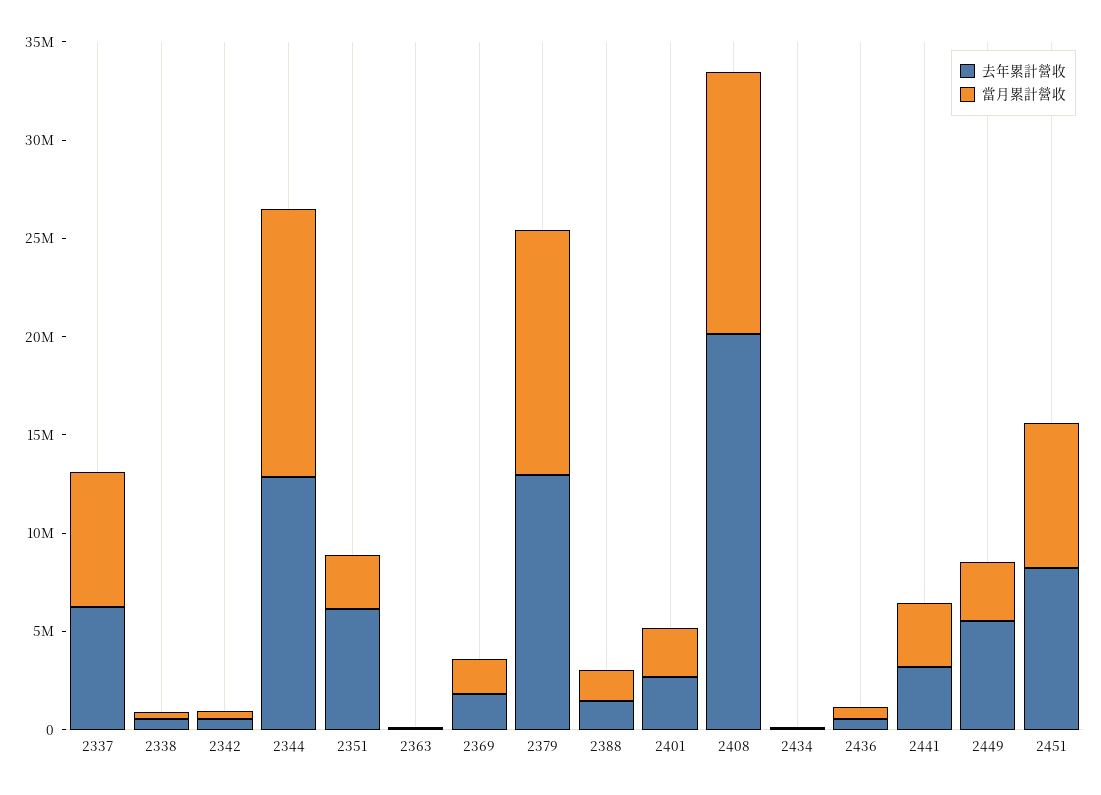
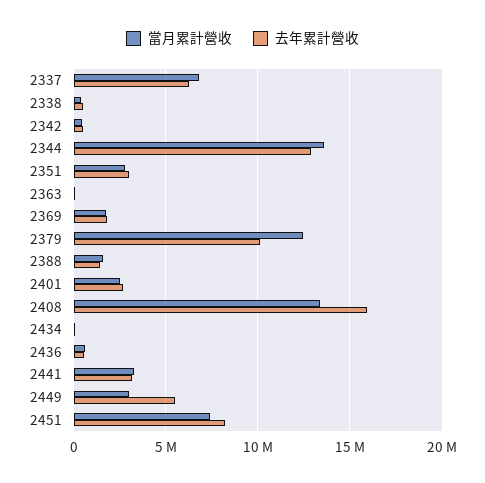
  {
    "去年累計營收": {
      "2337": 6500000,
      "2338": 500000,
      "2342": 500000,
      "2344": 13000000,
-     "2351": 6000000,
+     "2351": 3000000,
      "2363": 0,
      "2369": 2000000,
-     "2379": 13000000,
+     "2379": 10000000,
      "2388": 1500000,
      "2401": 2500000,
-     "2408": 20000000,
+     "2408": 16000000,
      "2434": 0,
      "2436": 500000,
      "2441": 3000000,
      "2449": 5500000,
      "2451": 8000000
    },
    "當月累計營收": {
      "2337": 7000000,
      "2338": 500000,
      "2342": 500000,
      "2344": 13500000,
      "2351": 3000000,
      "2363": 0,
      "2369": 2000000,
      "2379": 12500000,
      "2388": 1500000,
      "2401": 2500000,
      "2408": 13500000,
      "2434": 0,
      "2436": 500000,
      "2441": 3500000,
      "2449": 3000000,
      "2451": 7500000
    }
  }

